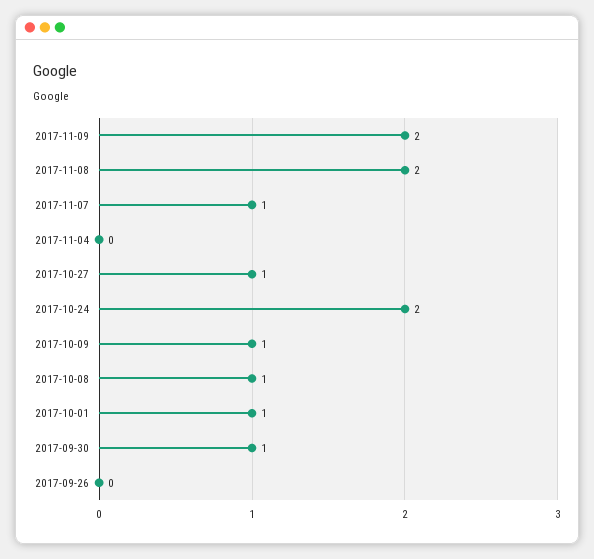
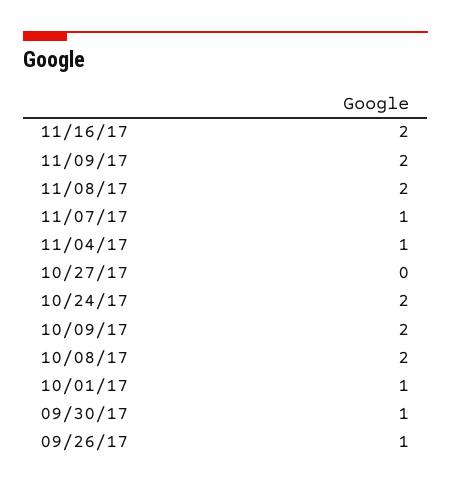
  {
    "2017-11-09": 2,
    "2017-11-08": 2,
    "2017-11-07": 1,
-   "2017-11-04": 0,
+   "2017-11-04": 1,
-   "2017-10-27": 1,
+   "2017-10-27": 0,
    "2017-10-24": 2,
-   "2017-10-09": 1,
+   "2017-10-09": 2,
-   "2017-10-08": 1,
+   "2017-10-08": 2,
    "2017-10-01": 1,
    "2017-09-30": 1,
-   "2017-09-26": 0
+   "2017-09-26": 1,
+   "11/16/17": 2
  }

